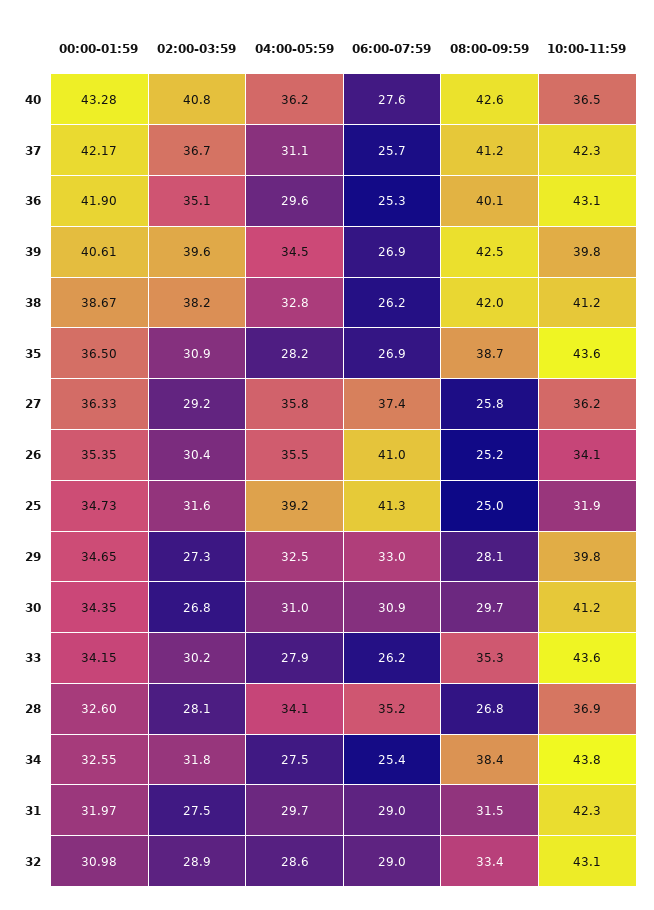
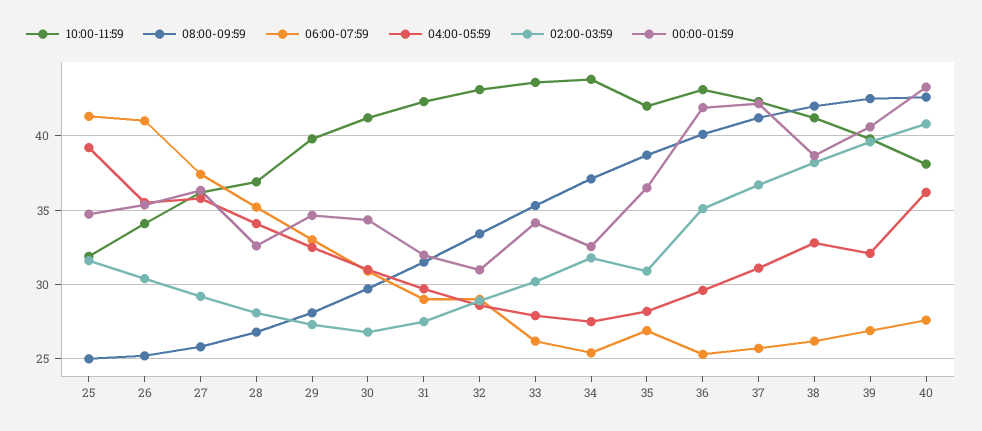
  {
    "00:00-01:59": {
      "40": 43.28,
      "37": 42.17,
      "36": 41.9,
      "39": 40.61,
      "38": 38.67,
      "35": 36.5,
      "27": 36.33,
      "26": 35.35,
      "25": 34.73,
      "29": 34.65,
      "30": 34.35,
      "33": 34.15,
      "28": 32.6,
      "34": 32.55,
      "31": 31.97,
      "32": 30.98
    },
    "02:00-03:59": {
      "40": 40.8,
      "37": 36.7,
      "36": 35.1,
      "39": 39.6,
      "38": 38.2,
      "35": 30.9,
      "27": 29.2,
      "26": 30.4,
      "25": 31.6,
      "29": 27.3,
      "30": 26.8,
      "33": 30.2,
      "28": 28.1,
      "34": 31.8,
      "31": 27.5,
      "32": 28.9
    },
    "04:00-05:59": {
      "40": 36.2,
      "37": 31.1,
      "36": 29.6,
-     "39": 34.5,
+     "39": 32,
      "38": 32.8,
      "35": 28.2,
      "27": 35.8,
      "26": 35.5,
      "25": 39.2,
      "29": 32.5,
      "30": 31,
      "33": 27.9,
      "28": 34.1,
      "34": 27.5,
      "31": 29.7,
      "32": 28.6
    },
    "06:00-07:59": {
      "40": 27.6,
      "37": 25.7,
      "36": 25.3,
      "39": 26.9,
      "38": 26.2,
      "35": 26.9,
      "27": 37.4,
      "26": 41,
      "25": 41.3,
      "29": 33,
      "30": 30.9,
      "33": 26.2,
      "28": 35.2,
      "34": 25.4,
      "31": 29,
      "32": 29
    },
    "08:00-09:59": {
      "40": 42.6,
      "37": 41.2,
      "36": 40.1,
      "39": 42.5,
      "38": 42,
      "35": 38.7,
      "27": 25.8,
      "26": 25.2,
      "25": 25,
      "29": 28.1,
      "30": 29.7,
      "33": 35.3,
      "28": 26.8,
-     "34": 38.4,
+     "34": 37,
      "31": 31.5,
      "32": 33.4
    },
    "10:00-11:59": {
-     "40": 36.5,
+     "40": 38,
      "37": 42.3,
      "36": 43.1,
      "39": 39.8,
      "38": 41.2,
-     "35": 43.6,
+     "35": 42,
      "27": 36.2,
      "26": 34.1,
      "25": 31.9,
      "29": 39.8,
      "30": 41.2,
      "33": 43.6,
      "28": 36.9,
      "34": 43.8,
      "31": 42.3,
      "32": 43.1
    }
  }

